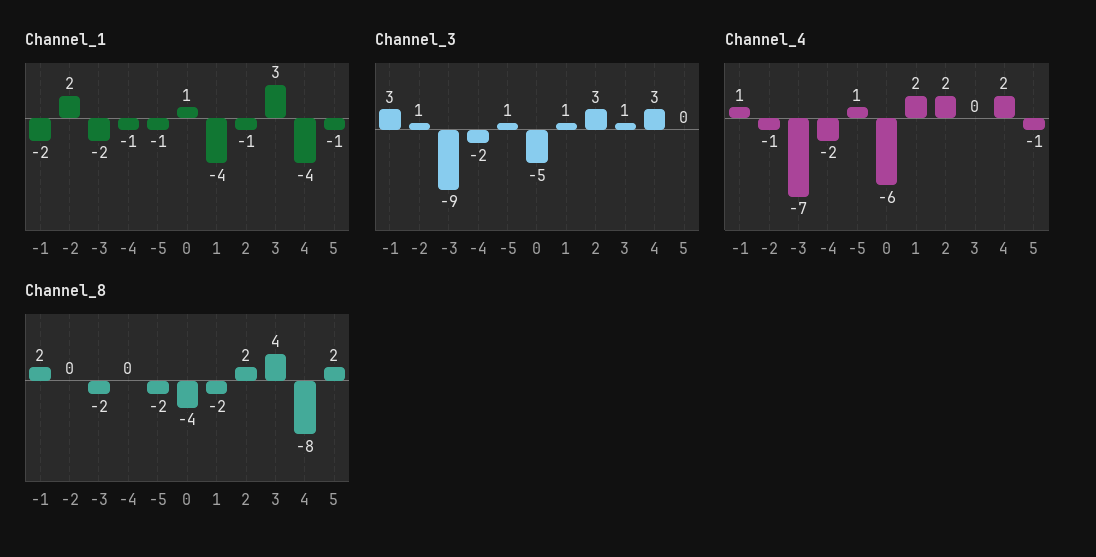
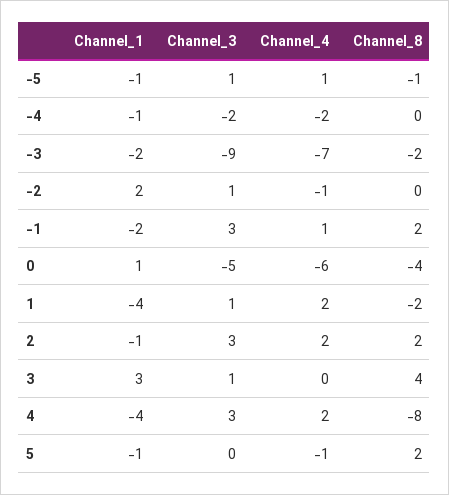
  {
    "Channel_1": {
      "-1": -2,
      "-2": 2,
      "-3": -2,
      "-4": -1,
      "-5": -1,
      "0": 1,
      "1": -4,
      "2": -1,
      "3": 3,
      "4": -4,
      "5": -1
    },
    "Channel_3": {
      "-1": 3,
      "-2": 1,
      "-3": -9,
      "-4": -2,
      "-5": 1,
      "0": -5,
      "1": 1,
      "2": 3,
      "3": 1,
      "4": 3,
      "5": 0
    },
    "Channel_4": {
      "-1": 1,
      "-2": -1,
      "-3": -7,
      "-4": -2,
      "-5": 1,
      "0": -6,
      "1": 2,
      "2": 2,
      "3": 0,
      "4": 2,
      "5": -1
    },
    "Channel_8": {
      "-1": 2,
      "-2": 0,
      "-3": -2,
      "-4": 0,
-     "-5": -2,
+     "-5": -1,
      "0": -4,
      "1": -2,
      "2": 2,
      "3": 4,
      "4": -8,
      "5": 2
    }
  }

